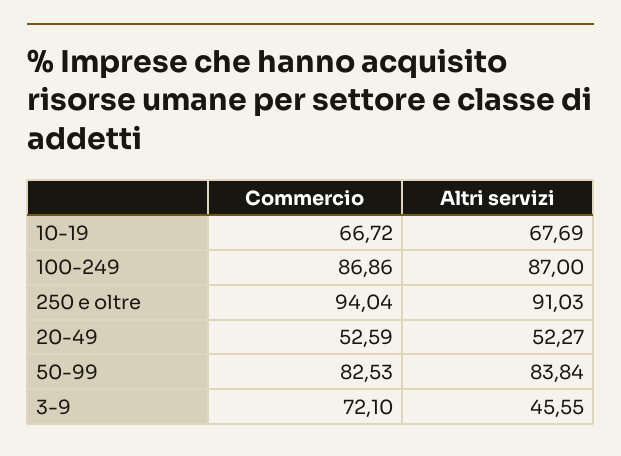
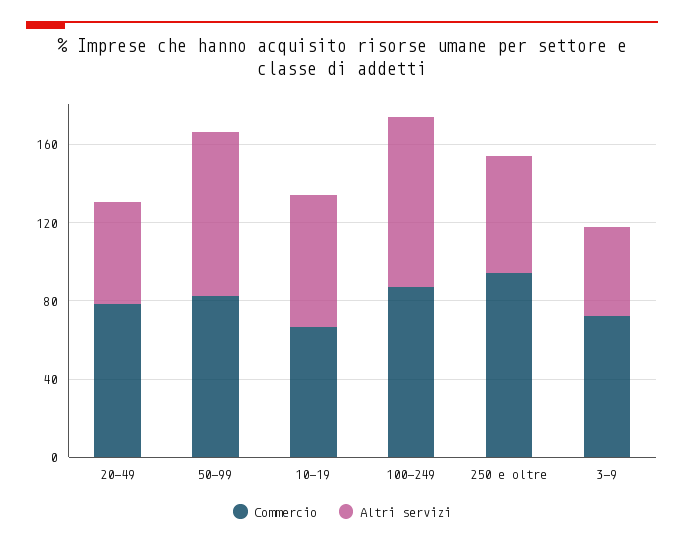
  {
    "Commercio": {
      "10-19": 66.72,
      "100-249": 86.86,
      "250 e oltre": 94.04,
-     "20-49": 52.59,
+     "20-49": 80,
      "50-99": 82.53,
      "3-9": 72.1
    },
    "Altri servizi": {
      "10-19": 67.69,
      "100-249": 87,
-     "250 e oltre": 91.03,
+     "250 e oltre": 60,
      "20-49": 52.27,
      "50-99": 83.84,
      "3-9": 45.55
    }
  }

